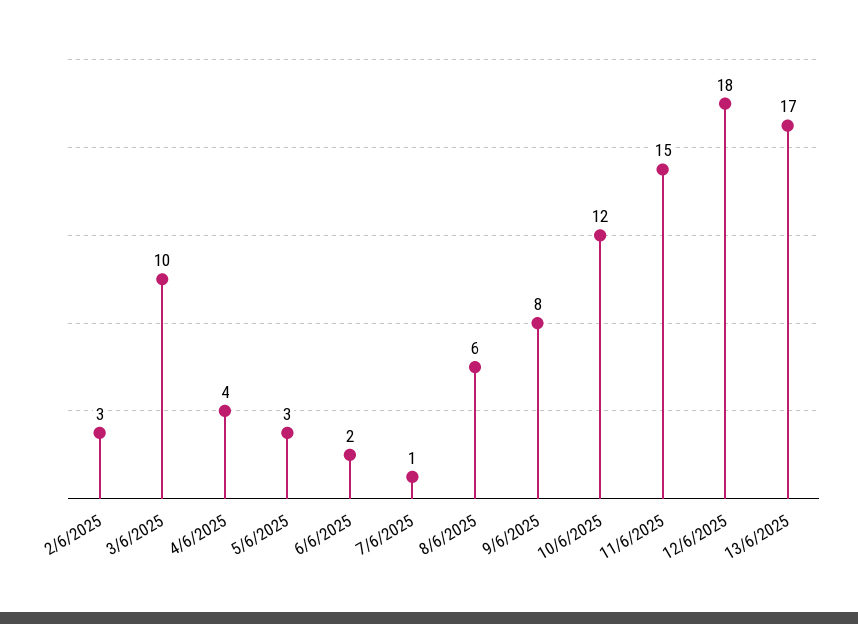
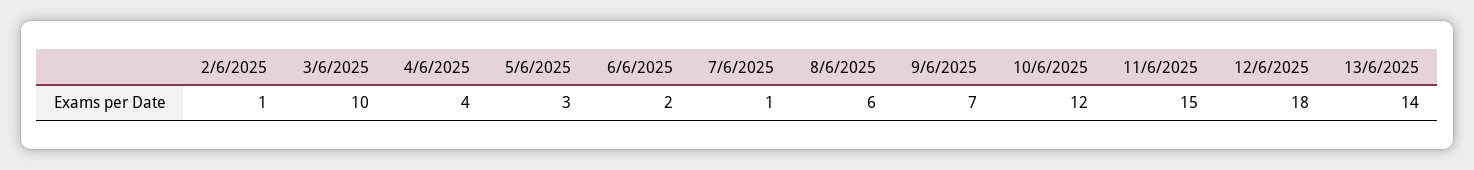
  {
-   "2/6/2025": 3,
+   "2/6/2025": 1,
    "3/6/2025": 10,
    "4/6/2025": 4,
    "5/6/2025": 3,
    "6/6/2025": 2,
    "7/6/2025": 1,
    "8/6/2025": 6,
-   "9/6/2025": 8,
+   "9/6/2025": 7,
    "10/6/2025": 12,
    "11/6/2025": 15,
    "12/6/2025": 18,
-   "13/6/2025": 17
+   "13/6/2025": 14
  }

